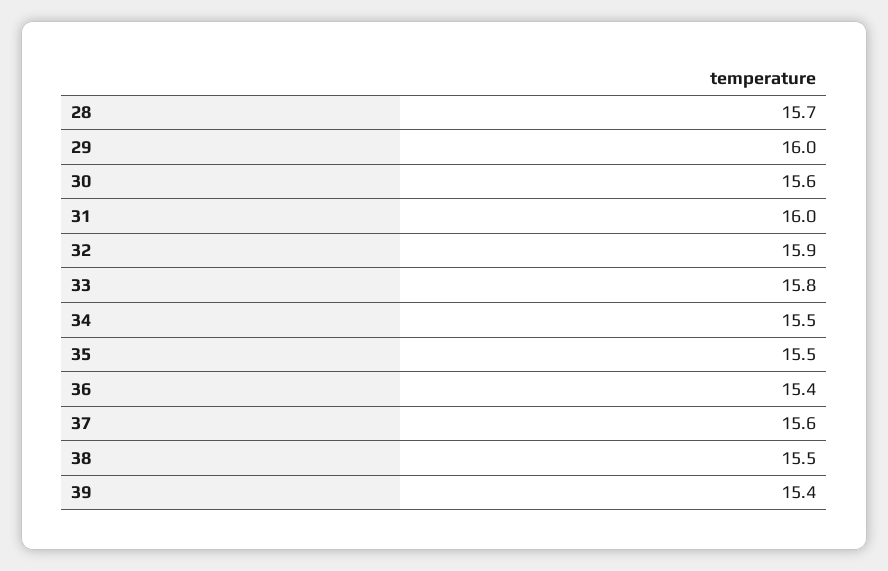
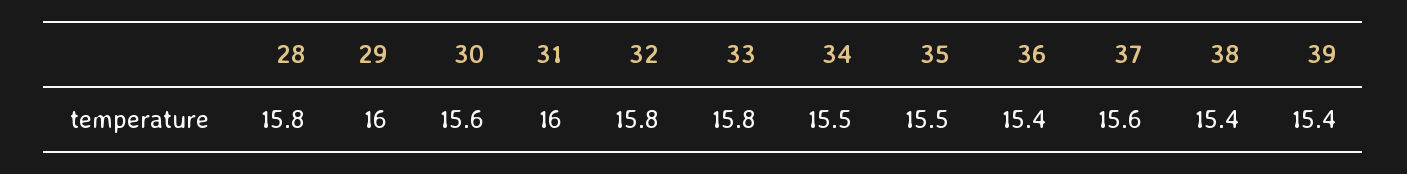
  {
-   "28": 15.7,
+   "28": 15.8,
    "29": 16,
    "30": 15.6,
    "31": 16,
-   "32": 15.9,
+   "32": 15.8,
    "33": 15.8,
    "34": 15.5,
    "35": 15.5,
    "36": 15.4,
    "37": 15.6,
-   "38": 15.5,
+   "38": 15.4,
    "39": 15.4
  }

